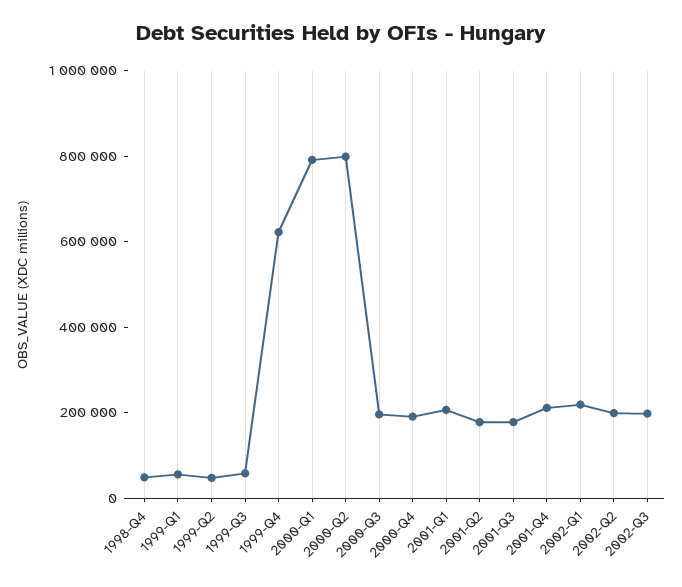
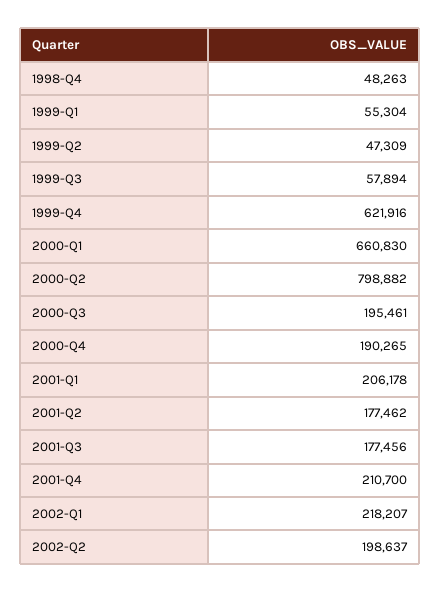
  {
    "1998-Q4": 48263,
    "1999-Q1": 55304,
    "1999-Q2": 47309,
    "1999-Q3": 57894,
    "1999-Q4": 621916,
-   "2000-Q1": 800000,
+   "2000-Q1": 660830,
    "2000-Q2": 798882,
    "2000-Q3": 195461,
    "2000-Q4": 190265,
    "2001-Q1": 206178,
    "2001-Q2": 177462,
    "2001-Q3": 177456,
    "2001-Q4": 210700,
    "2002-Q1": 218207,
-   "2002-Q2": 198637,
+   "2002-Q2": 198637
-   "2002-Q3": 200000
  }

